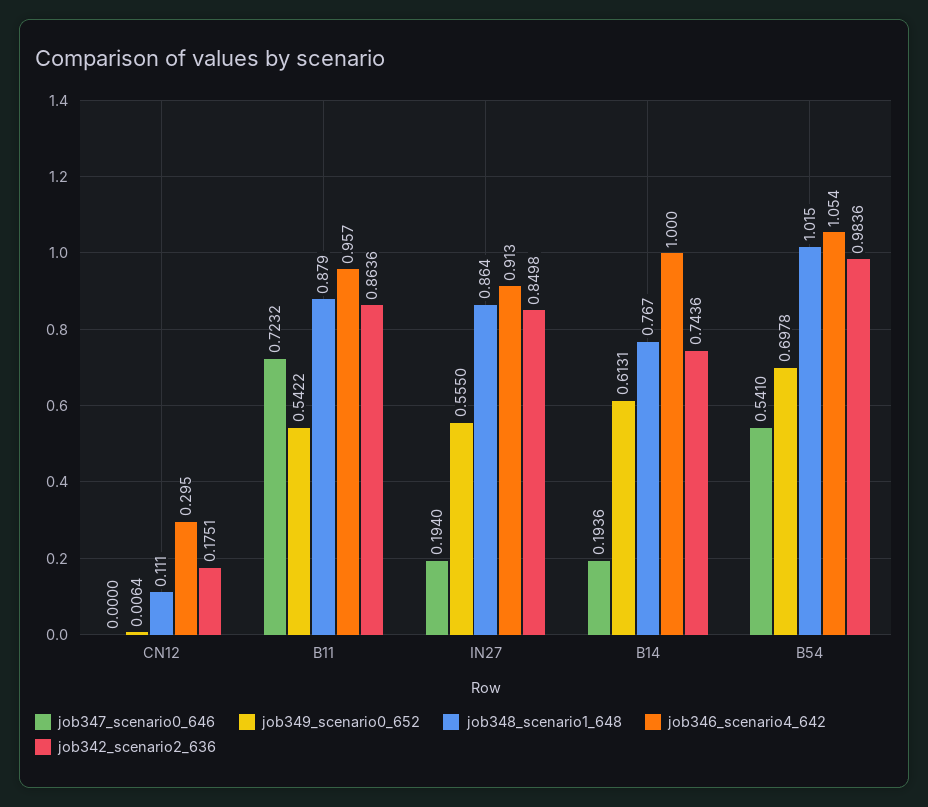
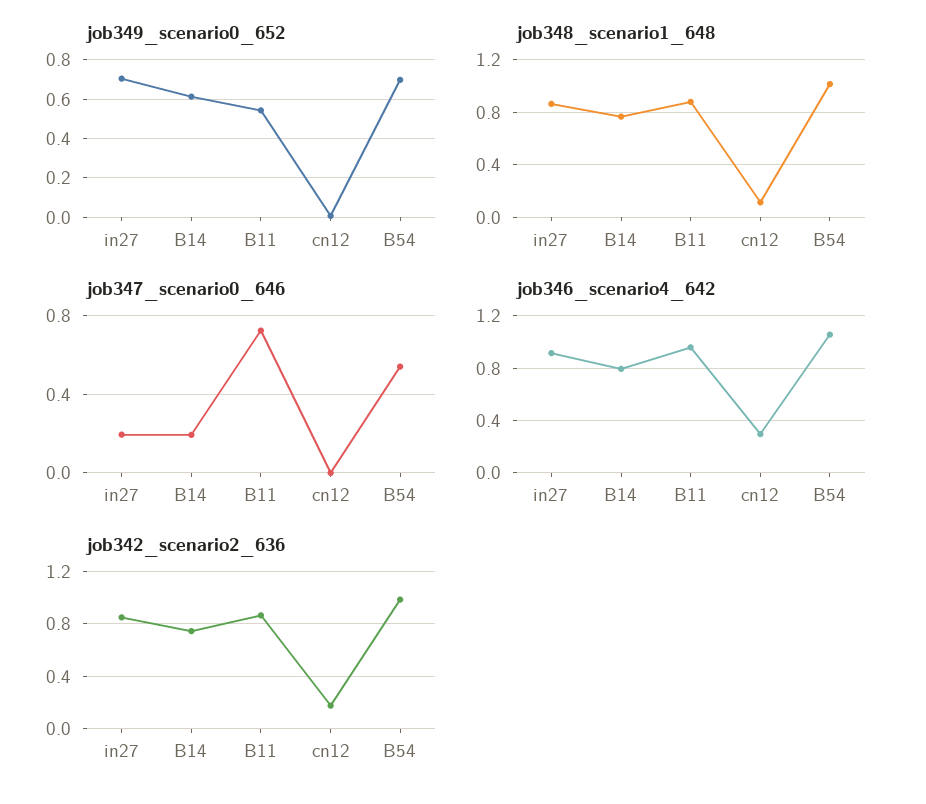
  {
    "job347_scenario0_646": {
      "CN12": 0,
      "B11": 0.7232,
      "IN27": 0.194,
      "B14": 0.1936,
      "B54": 0.541
    },
    "job349_scenario0_652": {
      "CN12": 0.0064,
      "B11": 0.5422,
-     "IN27": 0.555,
+     "IN27": 0.7,
      "B14": 0.6131,
      "B54": 0.6978
    },
    "job348_scenario1_648": {
      "CN12": 0.111,
      "B11": 0.879,
      "IN27": 0.864,
      "B14": 0.767,
      "B54": 1.015
    },
    "job346_scenario4_642": {
      "CN12": 0.295,
      "B11": 0.957,
      "IN27": 0.913,
-     "B14": 1,
+     "B14": 0.8,
      "B54": 1.054
    },
    "job342_scenario2_636": {
      "CN12": 0.1751,
      "B11": 0.8636,
      "IN27": 0.8498,
      "B14": 0.7436,
      "B54": 0.9836
    }
  }

